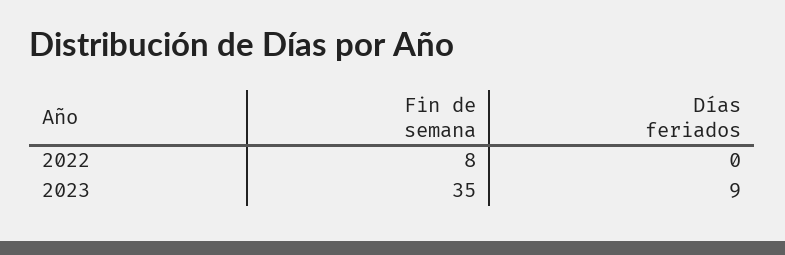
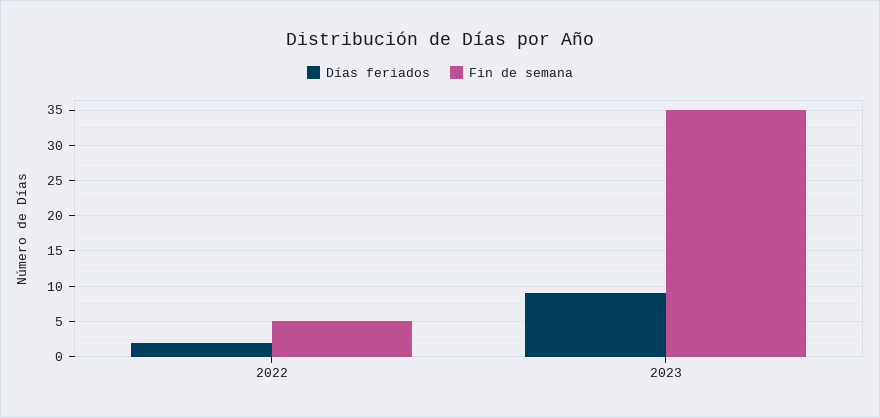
  {
    "Fin de semana": {
-     "2022": 8,
+     "2022": 5,
      "2023": 35
    },
    "Días feriados": {
-     "2022": 0,
+     "2022": 2,
      "2023": 9
    }
  }

